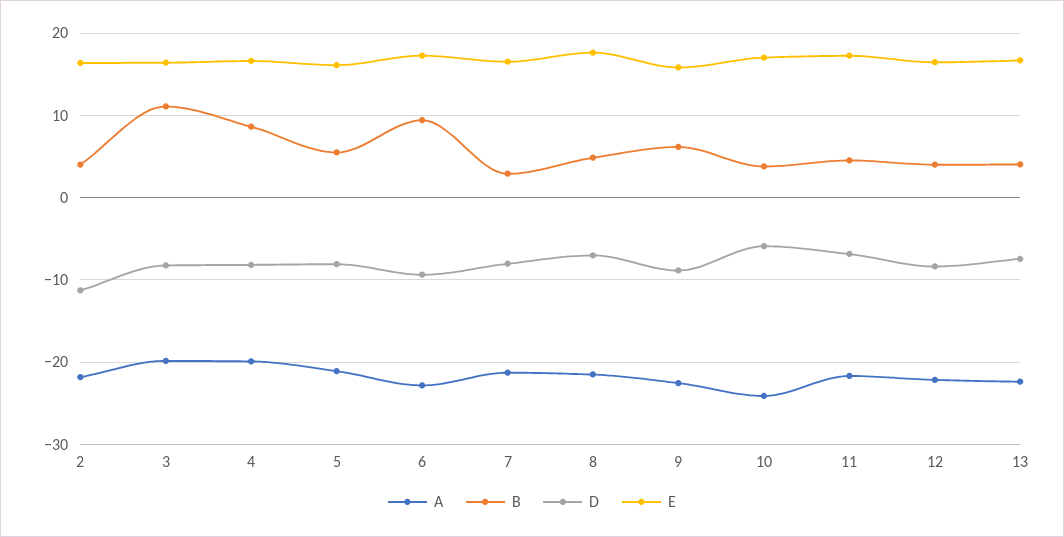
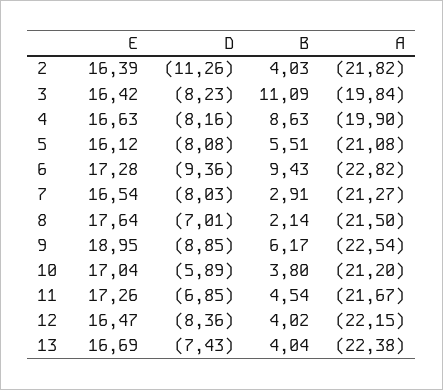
  {
    "A": {
      "2": -21.82,
      "3": -19.84,
      "4": -19.9,
      "5": -21.08,
      "6": -22.82,
      "7": -21.27,
      "8": -21.5,
      "9": -22.54,
-     "10": -24,
+     "10": -21.2,
      "11": -21.67,
      "12": -22.15,
      "13": -22.38
    },
    "B": {
      "2": 4.03,
      "3": 11.09,
      "4": 8.63,
      "5": 5.51,
      "6": 9.43,
      "7": 2.91,
-     "8": 5,
+     "8": 2.14,
      "9": 6.17,
      "10": 3.8,
      "11": 4.54,
      "12": 4.02,
      "13": 4.04
    },
    "D": {
      "2": -11.26,
      "3": -8.23,
      "4": -8.16,
      "5": -8.08,
      "6": -9.36,
      "7": -8.03,
      "8": -7.01,
      "9": -8.85,
      "10": -5.89,
      "11": -6.85,
      "12": -8.36,
      "13": -7.43
    },
    "E": {
      "2": 16.39,
      "3": 16.42,
      "4": 16.63,
      "5": 16.12,
      "6": 17.28,
      "7": 16.54,
      "8": 17.64,
-     "9": 16,
+     "9": 18.95,
      "10": 17.04,
      "11": 17.26,
      "12": 16.47,
      "13": 16.69
    }
  }

